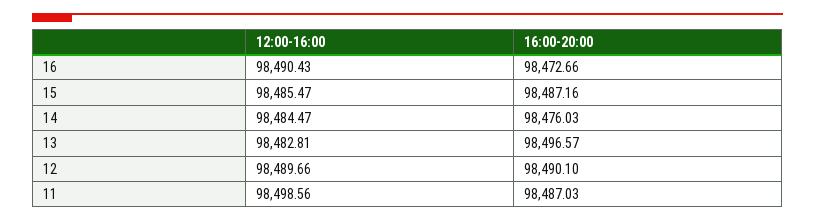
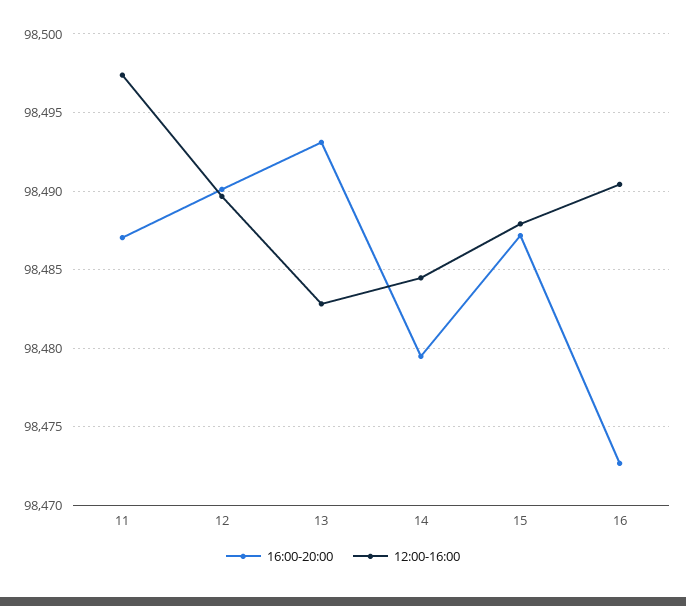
  {
    "12:00-16:00": {
      "16": 98490.43,
-     "15": 98485.47,
+     "15": 98488,
      "14": 98484.47,
      "13": 98482.81,
      "12": 98489.66,
-     "11": 98498.56
+     "11": 98497.5
    },
    "16:00-20:00": {
      "16": 98472.66,
      "15": 98487.16,
-     "14": 98476.03,
+     "14": 98479.5,
-     "13": 98496.57,
+     "13": 98493,
      "12": 98490.1,
      "11": 98487.03
    }
  }

